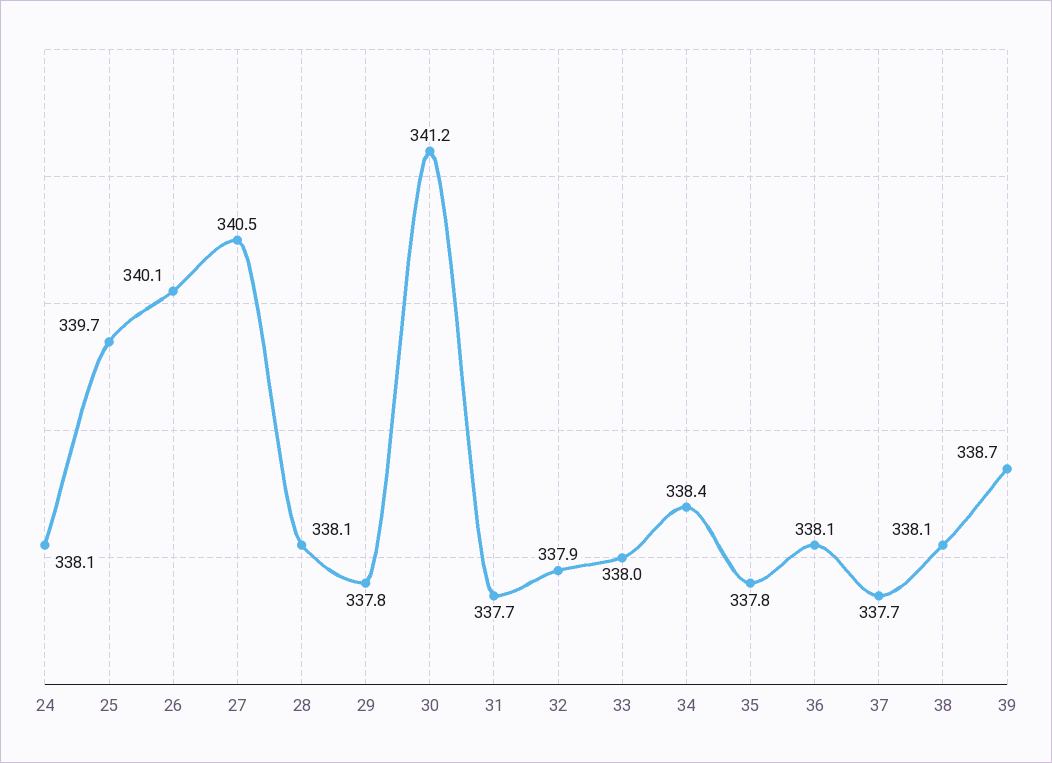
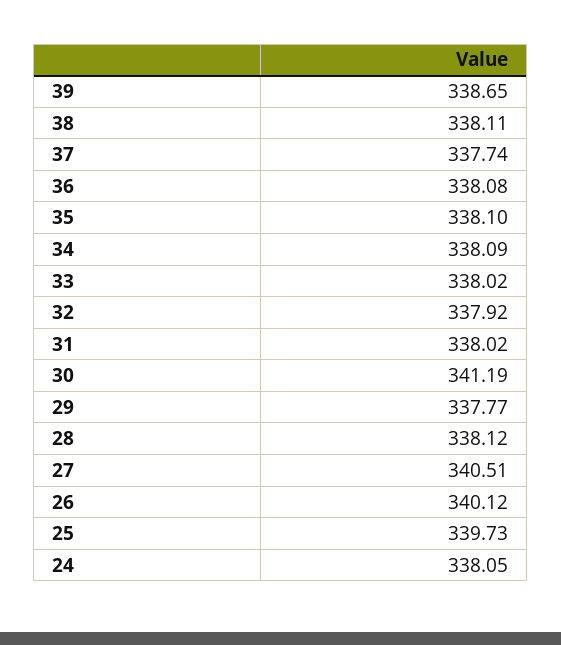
  {
    "24": 338.05,
    "25": 339.73,
    "26": 340.12,
    "27": 340.51,
    "28": 338.12,
    "29": 337.77,
    "30": 341.19,
-   "31": 337.7,
+   "31": 338.02,
    "32": 337.92,
    "33": 338.02,
-   "34": 338.4,
+   "34": 338.09,
-   "35": 337.8,
+   "35": 338.1,
    "36": 338.08,
    "37": 337.74,
    "38": 338.11,
    "39": 338.65
  }

